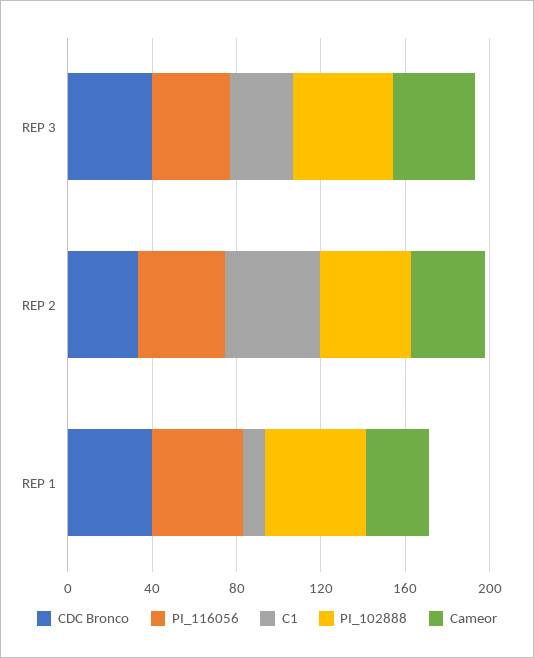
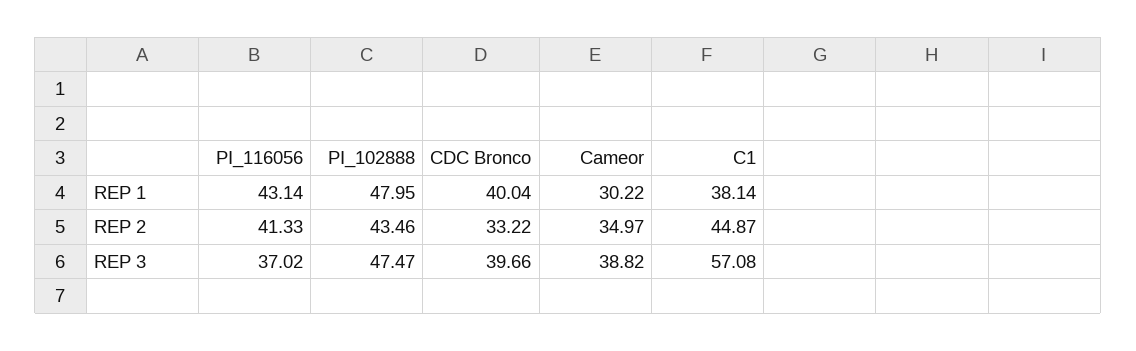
  {
    "CDC Bronco": {
      "REP 3": 39.66,
      "REP 2": 33.22,
      "REP 1": 40.04
    },
    "PI_116056": {
      "REP 3": 37.02,
      "REP 2": 41.33,
      "REP 1": 43.14
    },
    "C1": {
-     "REP 3": 30,
+     "REP 3": 57.08,
      "REP 2": 44.87,
-     "REP 1": 10
+     "REP 1": 38.14
    },
    "PI_102888": {
      "REP 3": 47.47,
      "REP 2": 43.46,
      "REP 1": 47.95
    },
    "Cameor": {
      "REP 3": 38.82,
      "REP 2": 34.97,
      "REP 1": 30.22
    }
  }

